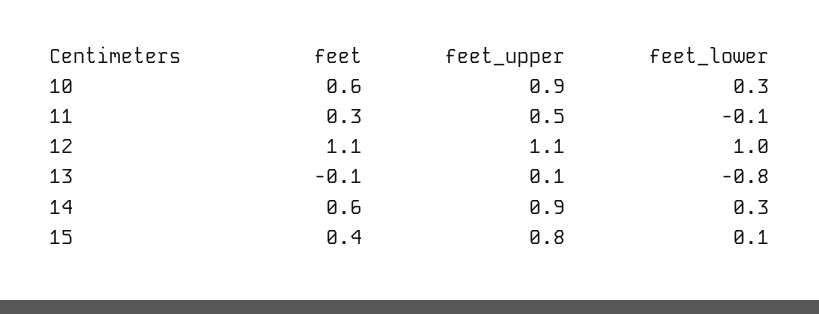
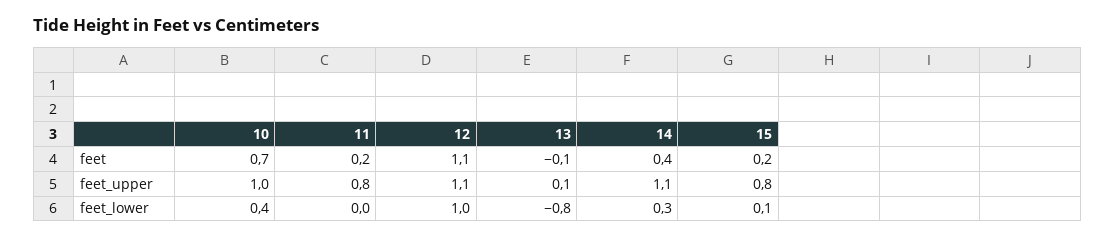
  {
    "feet": {
-     "10": 0.6,
+     "10": 0.7,
-     "11": 0.3,
+     "11": 0.2,
      "12": 1.1,
      "13": -0.1,
-     "14": 0.6,
+     "14": 0.4,
-     "15": 0.4
+     "15": 0.2
    },
    "feet_upper": {
-     "10": 0.9,
+     "10": 1,
-     "11": 0.5,
+     "11": 0.8,
      "12": 1.1,
      "13": 0.1,
-     "14": 0.9,
+     "14": 1.1,
      "15": 0.8
    },
    "feet_lower": {
-     "10": 0.3,
+     "10": 0.4,
-     "11": -0.1,
+     "11": 0,
      "12": 1,
      "13": -0.8,
      "14": 0.3,
      "15": 0.1
    }
  }

